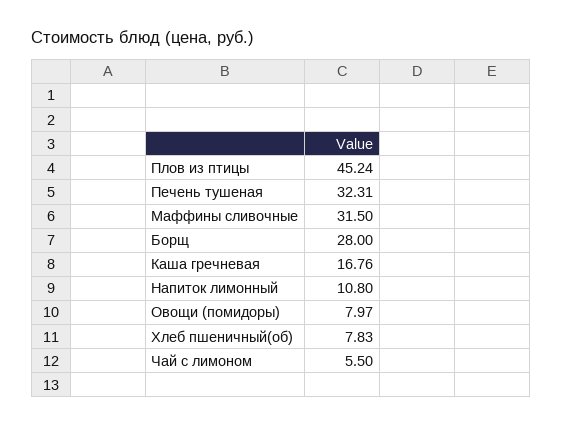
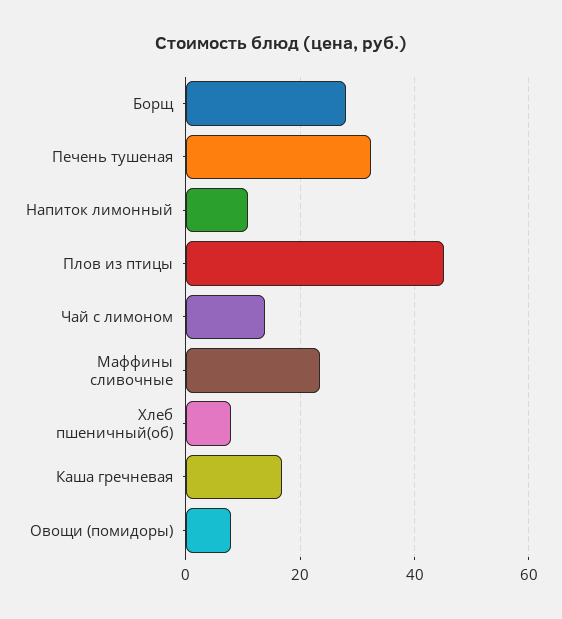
  {
    "Плов из птицы": 45.24,
    "Печень тушеная": 32.31,
-   "Маффины сливочные": 31.5,
+   "Маффины сливочные": 24,
    "Борщ": 28,
    "Каша гречневая": 16.76,
    "Напиток лимонный": 10.8,
    "Овощи (помидоры)": 7.97,
    "Хлеб пшеничный(об)": 7.83,
-   "Чай с лимоном": 5.5
+   "Чай с лимоном": 14
  }

